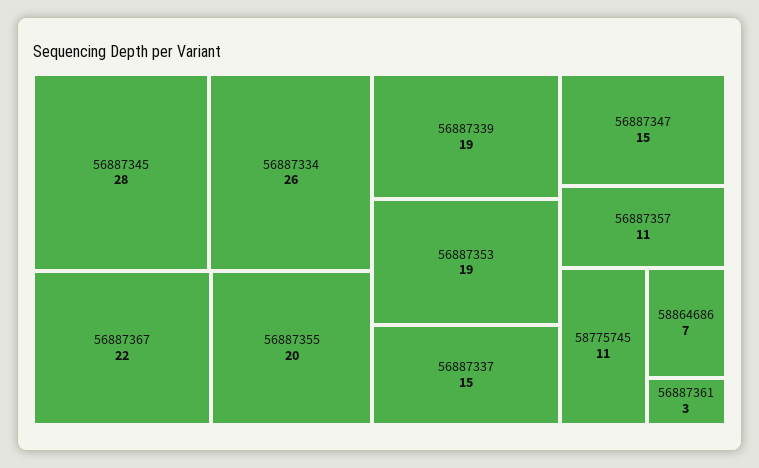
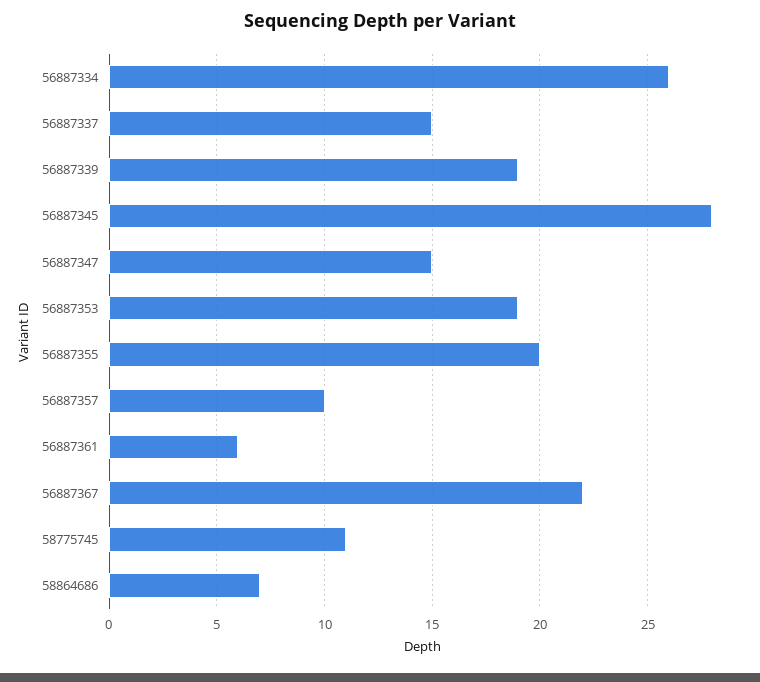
  {
    "56887345": 28,
    "56887334": 26,
    "56887367": 22,
    "56887355": 20,
    "56887339": 19,
    "56887353": 19,
    "56887337": 15,
    "56887347": 15,
-   "56887357": 11,
+   "56887357": 10,
    "58775745": 11,
    "58864686": 7,
-   "56887361": 3
+   "56887361": 6
  }

